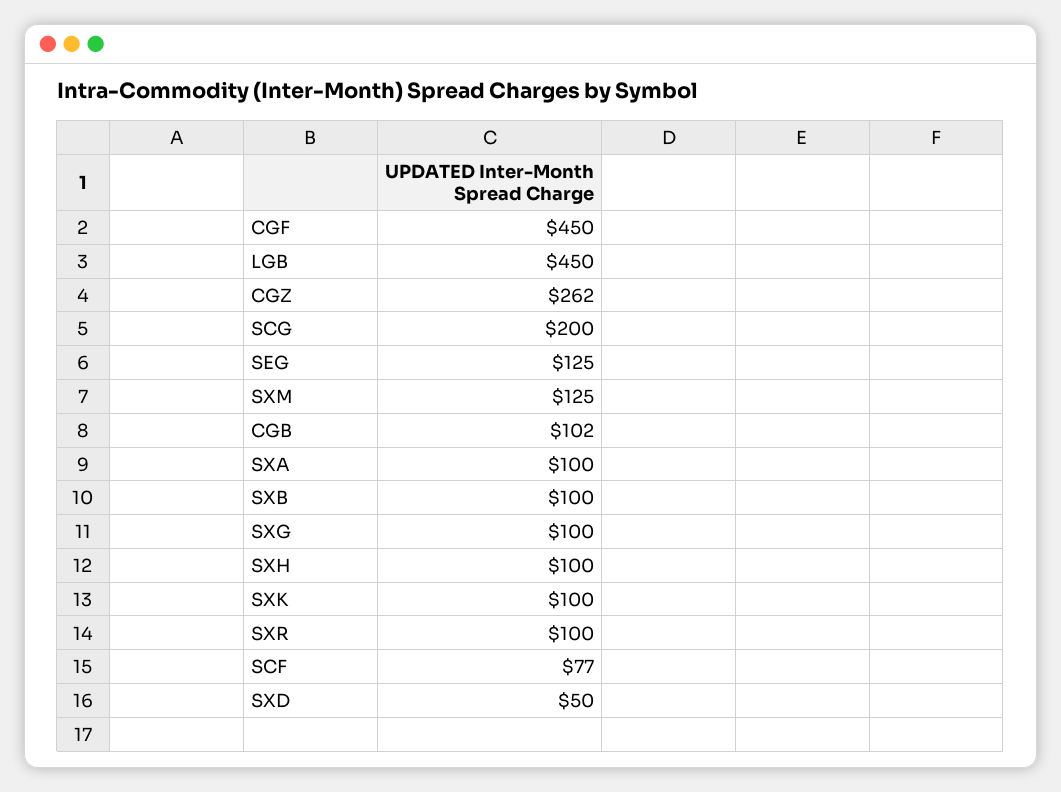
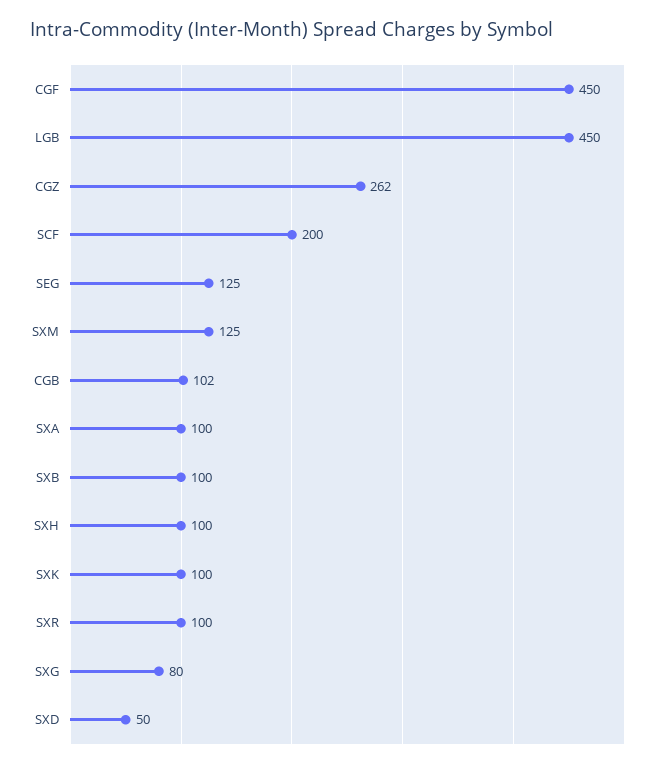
  {
    "CGF": 450,
    "LGB": 450,
    "CGZ": 262,
-   "SCG": 200,
    "SEG": 125,
    "SXM": 125,
    "CGB": 102,
    "SXA": 100,
    "SXB": 100,
-   "SXG": 100,
+   "SXG": 80,
    "SXH": 100,
    "SXK": 100,
    "SXR": 100,
-   "SCF": 77,
+   "SCF": 200,
    "SXD": 50
  }

